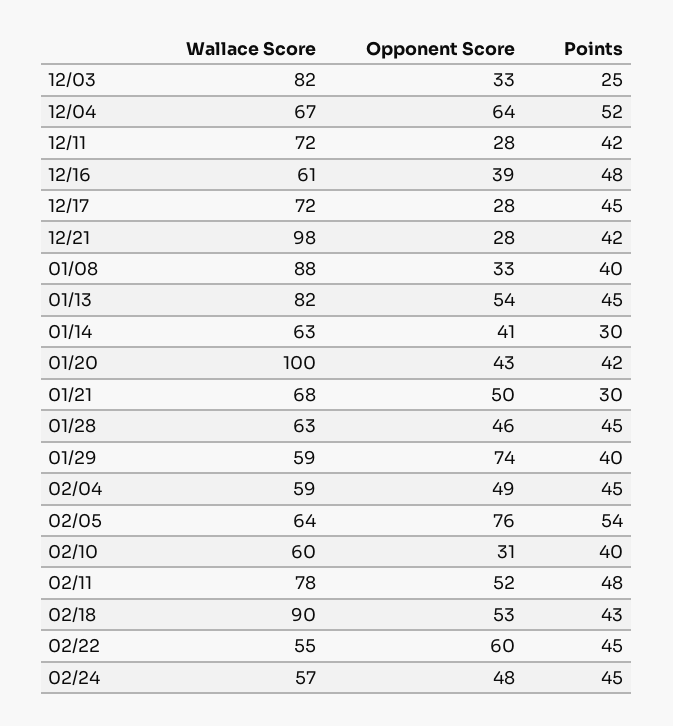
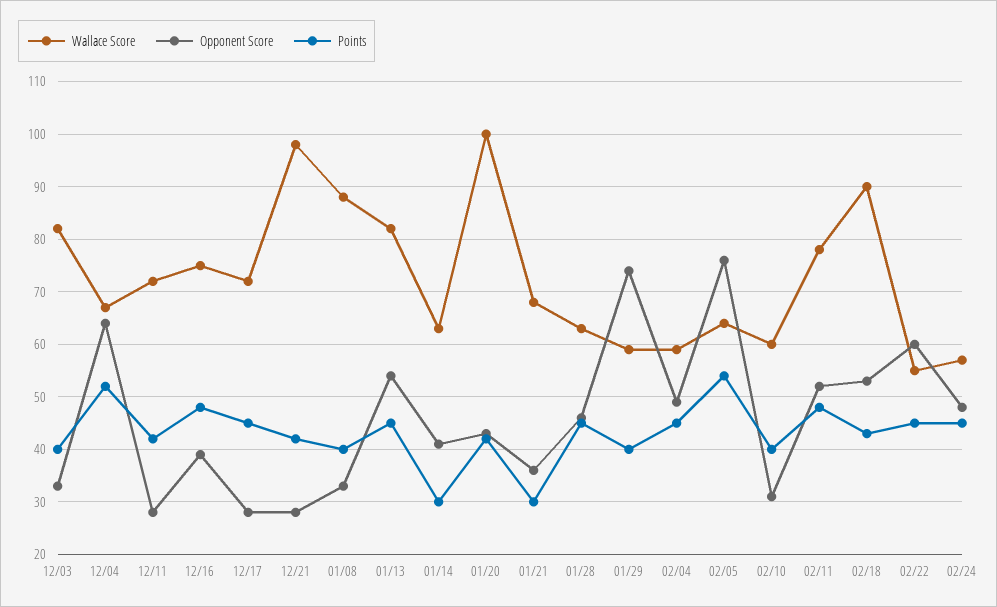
  {
    "Wallace Score": {
      "12/03": 82,
      "12/04": 67,
      "12/11": 72,
-     "12/16": 61,
+     "12/16": 75,
      "12/17": 72,
      "12/21": 98,
      "01/08": 88,
      "01/13": 82,
      "01/14": 63,
      "01/20": 100,
      "01/21": 68,
      "01/28": 63,
      "01/29": 59,
      "02/04": 59,
      "02/05": 64,
      "02/10": 60,
      "02/11": 78,
      "02/18": 90,
      "02/22": 55,
      "02/24": 57
    },
    "Opponent Score": {
      "12/03": 33,
      "12/04": 64,
      "12/11": 28,
      "12/16": 39,
      "12/17": 28,
      "12/21": 28,
      "01/08": 33,
      "01/13": 54,
      "01/14": 41,
      "01/20": 43,
-     "01/21": 50,
+     "01/21": 35,
      "01/28": 46,
      "01/29": 74,
      "02/04": 49,
      "02/05": 76,
      "02/10": 31,
      "02/11": 52,
      "02/18": 53,
      "02/22": 60,
      "02/24": 48
    },
    "Points": {
-     "12/03": 25,
+     "12/03": 40,
      "12/04": 52,
      "12/11": 42,
      "12/16": 48,
      "12/17": 45,
      "12/21": 42,
      "01/08": 40,
      "01/13": 45,
      "01/14": 30,
      "01/20": 42,
      "01/21": 30,
      "01/28": 45,
      "01/29": 40,
      "02/04": 45,
      "02/05": 54,
      "02/10": 40,
      "02/11": 48,
      "02/18": 43,
      "02/22": 45,
      "02/24": 45
    }
  }

